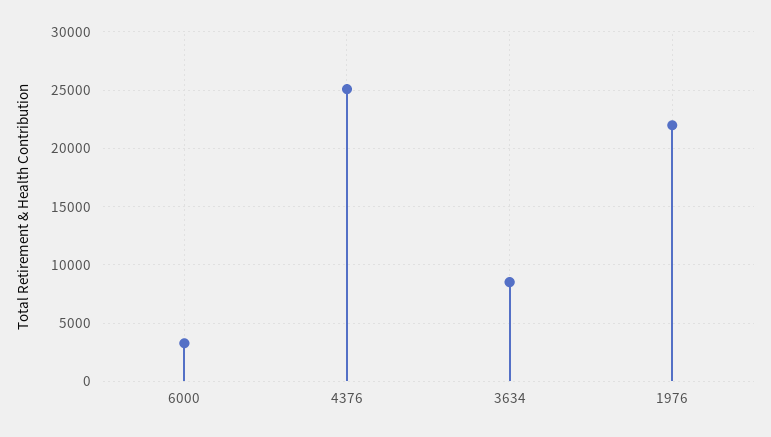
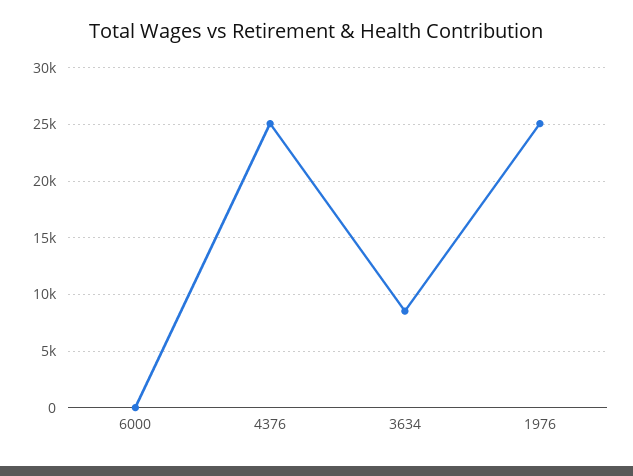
  {
-   "6000": 3000,
+   "6000": 0,
    "4376": 25000,
    "3634": 9000,
-   "1976": 22000
+   "1976": 25000
  }

